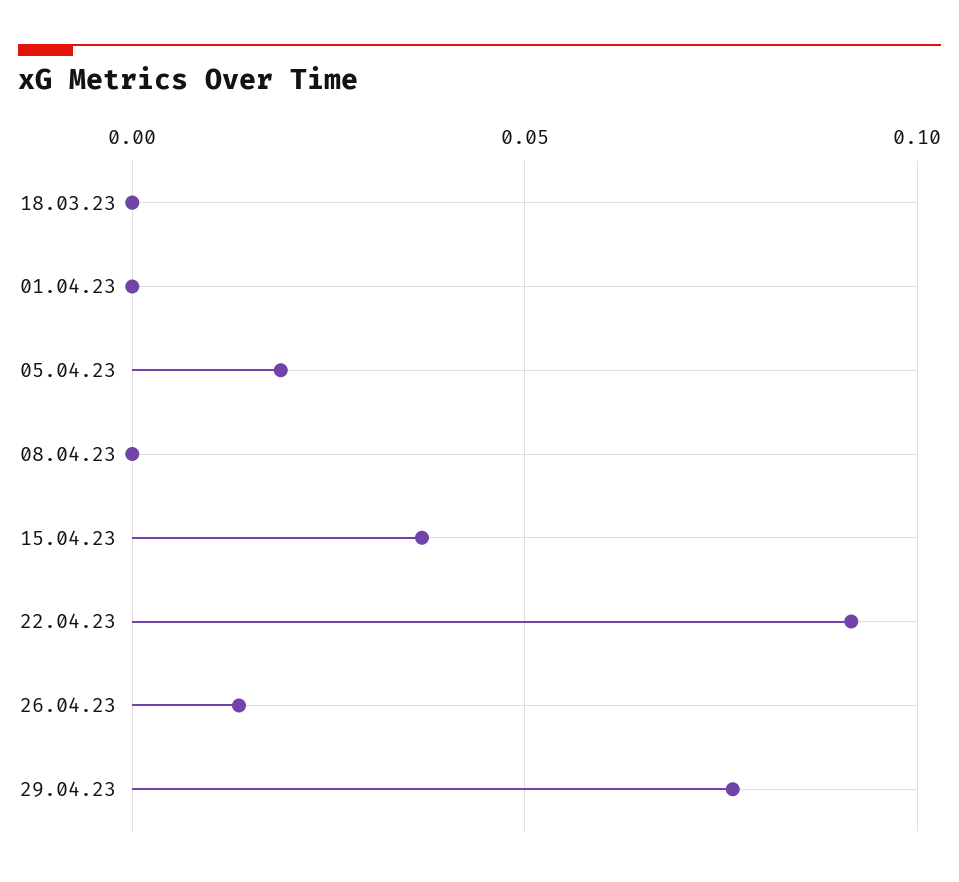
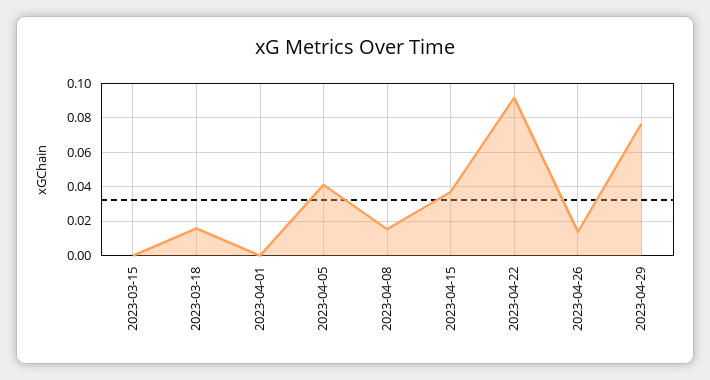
  {
-   "18.03.23": 0,
+   "18.03.23": 0.015,
    "01.04.23": 0,
-   "05.04.23": 0.02,
+   "05.04.23": 0.04,
-   "08.04.23": 0,
+   "08.04.23": 0.015,
    "15.04.23": 0.035,
    "22.04.23": 0.09,
    "26.04.23": 0.015,
-   "29.04.23": 0.075
+   "29.04.23": 0.075,
+   "2023-03-15": 0
  }

